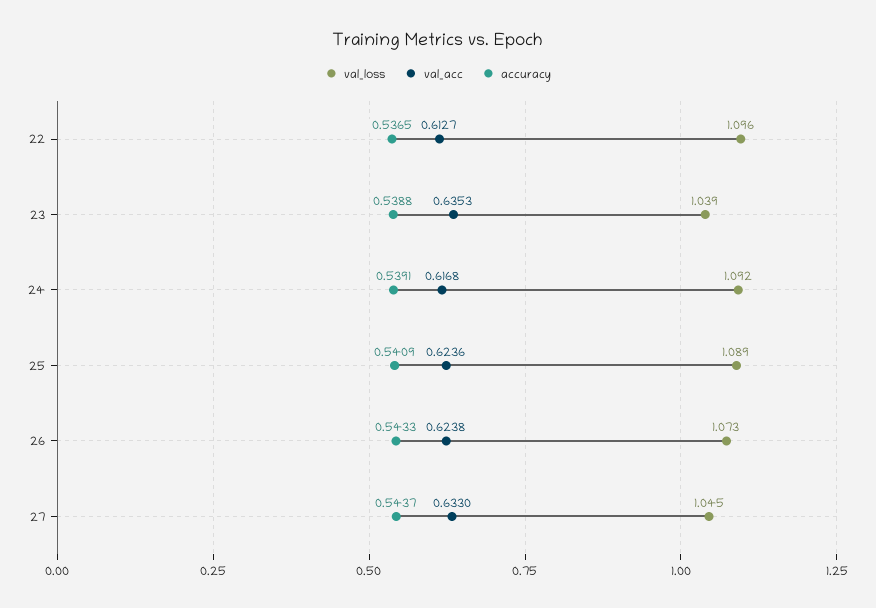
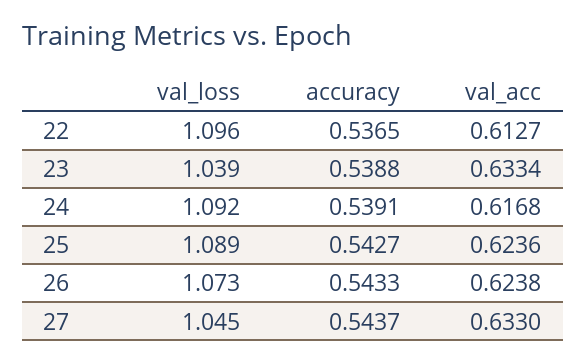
  {
    "val_loss": {
      "22": 1.096,
      "23": 1.039,
      "24": 1.092,
      "25": 1.089,
      "26": 1.073,
      "27": 1.045
    },
    "val_acc": {
      "22": 0.6127,
-     "23": 0.6353,
+     "23": 0.6334,
      "24": 0.6168,
      "25": 0.6236,
      "26": 0.6238,
      "27": 0.633
    },
    "accuracy": {
      "22": 0.5365,
      "23": 0.5388,
      "24": 0.5391,
-     "25": 0.5409,
+     "25": 0.5427,
      "26": 0.5433,
      "27": 0.5437
    }
  }

